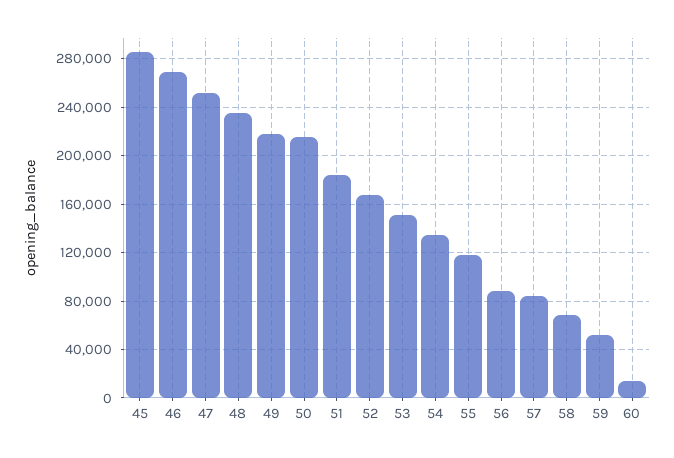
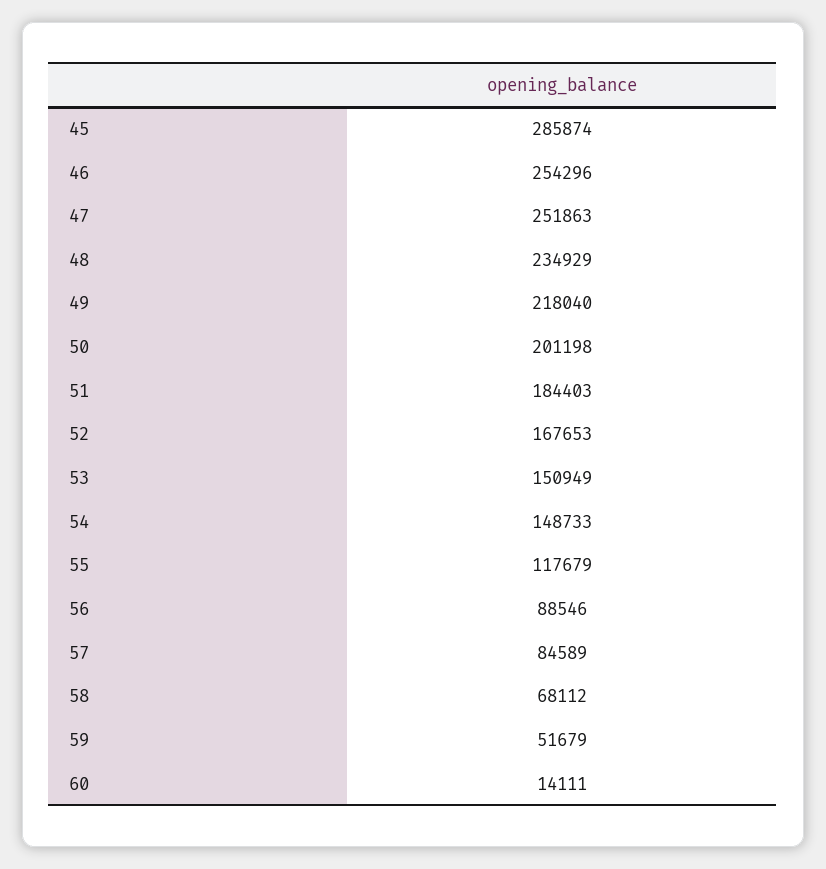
  {
    "45": 285874,
-   "46": 270000,
+   "46": 254296,
    "47": 251863,
    "48": 234929,
    "49": 218040,
-   "50": 215000,
+   "50": 201198,
    "51": 184403,
    "52": 167653,
    "53": 150949,
-   "54": 135000,
+   "54": 148733,
    "55": 117679,
    "56": 88546,
    "57": 84589,
    "58": 68112,
    "59": 51679,
    "60": 14111
  }

